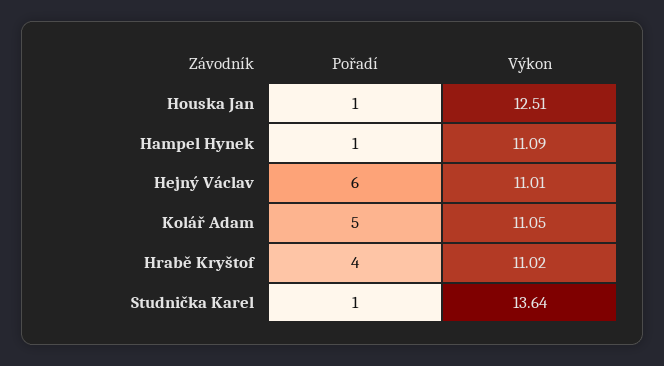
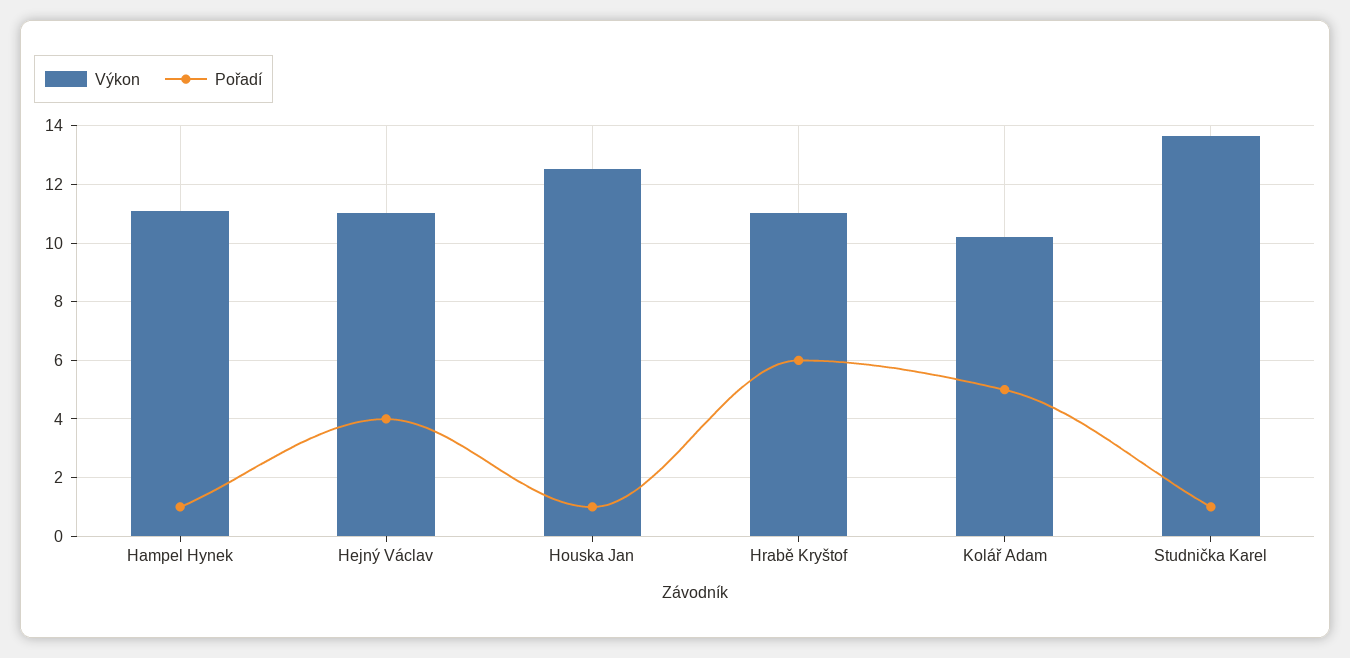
  {
    "Pořadí": {
      "Houska Jan": 1,
      "Hampel Hynek": 1,
-     "Hejný Václav": 6,
+     "Hejný Václav": 4,
      "Kolář Adam": 5,
-     "Hrabě Kryštof": 4,
+     "Hrabě Kryštof": 6,
      "Studnička Karel": 1
    },
    "Výkon": {
      "Houska Jan": 12.51,
      "Hampel Hynek": 11.09,
      "Hejný Václav": 11.01,
-     "Kolář Adam": 11.05,
+     "Kolář Adam": 10.25,
      "Hrabě Kryštof": 11.02,
      "Studnička Karel": 13.64
    }
  }

